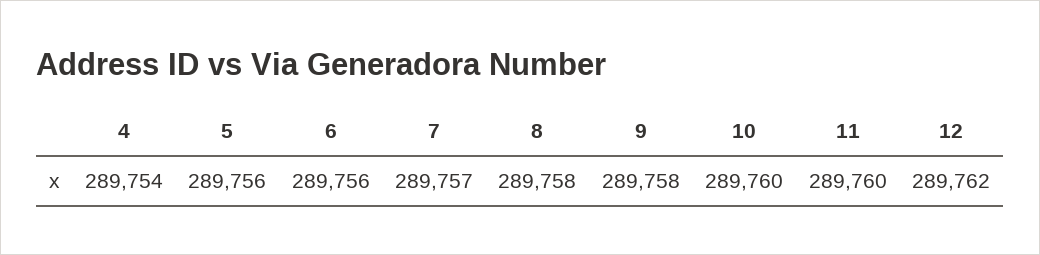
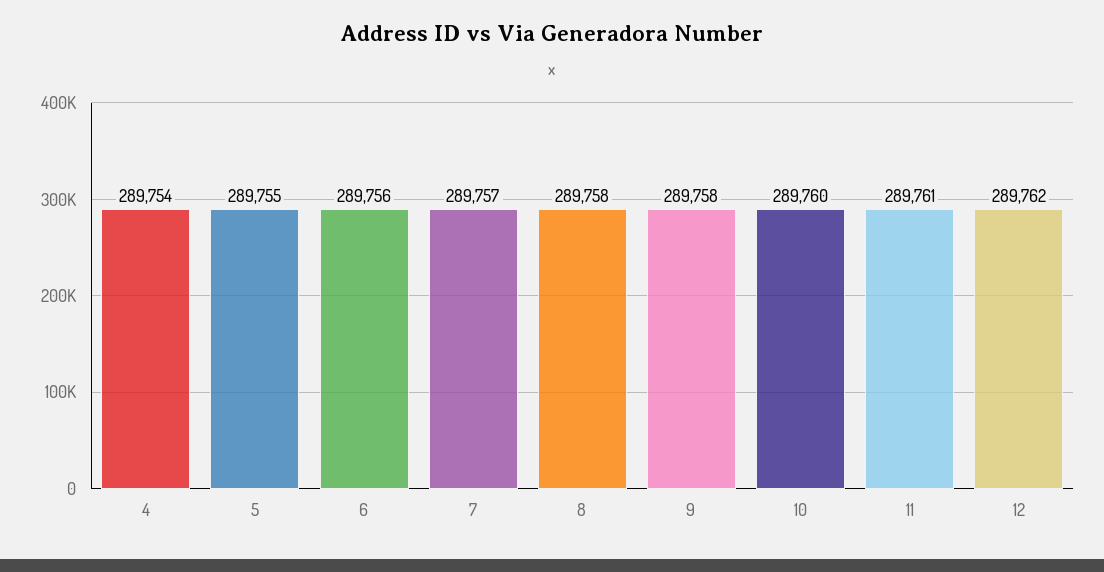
  {
    "4": 289754,
-   "5": 289756,
+   "5": 289755,
    "6": 289756,
    "7": 289757,
    "8": 289758,
    "9": 289758,
    "10": 289760,
-   "11": 289760,
+   "11": 289761,
    "12": 289762
  }

